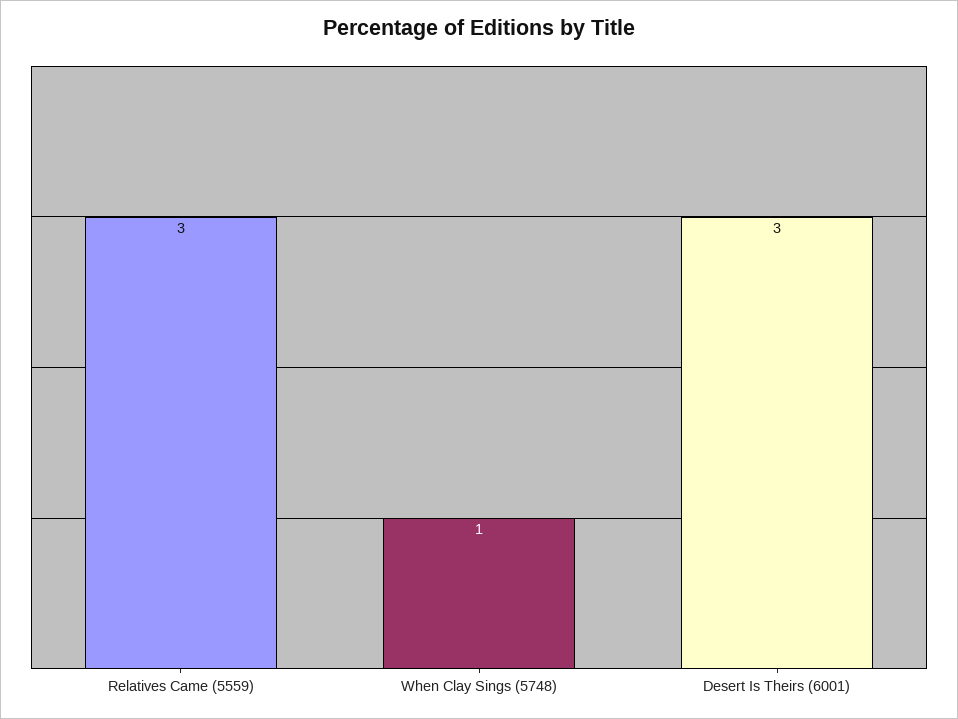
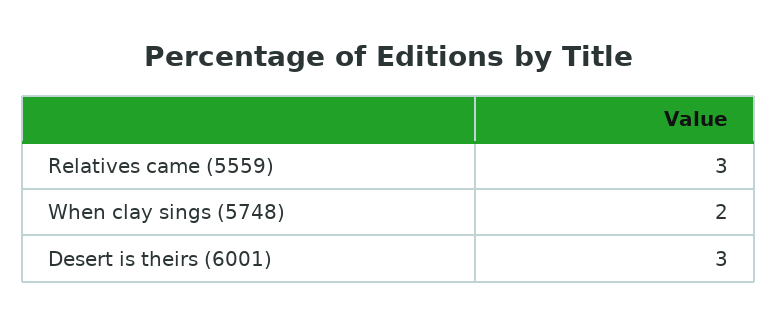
  {
    "Relatives Came (5559)": 3,
-   "When Clay Sings (5748)": 1,
+   "When Clay Sings (5748)": 2,
    "Desert Is Theirs (6001)": 3
  }

